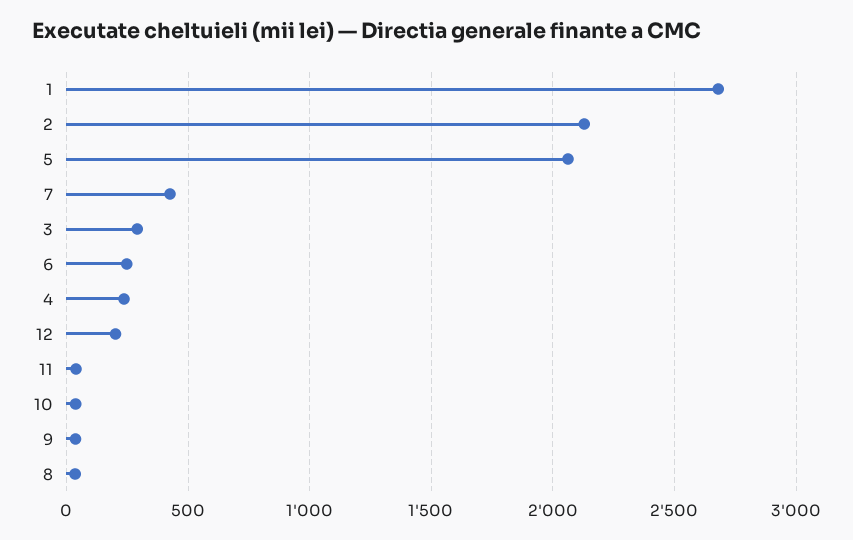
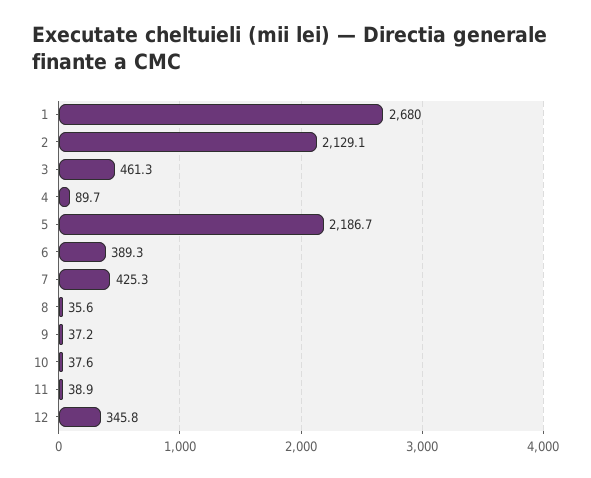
  {
    "1": 2680,
    "2": 2129.1,
-   "5": 2050,
+   "5": 2186.7,
    "7": 425.3,
-   "3": 300,
+   "3": 461.3,
-   "6": 250,
+   "6": 389.3,
-   "4": 250,
+   "4": 89.7,
-   "12": 200,
+   "12": 345.8,
    "11": 38.9,
    "10": 37.6,
    "9": 37.2,
    "8": 35.6
  }

